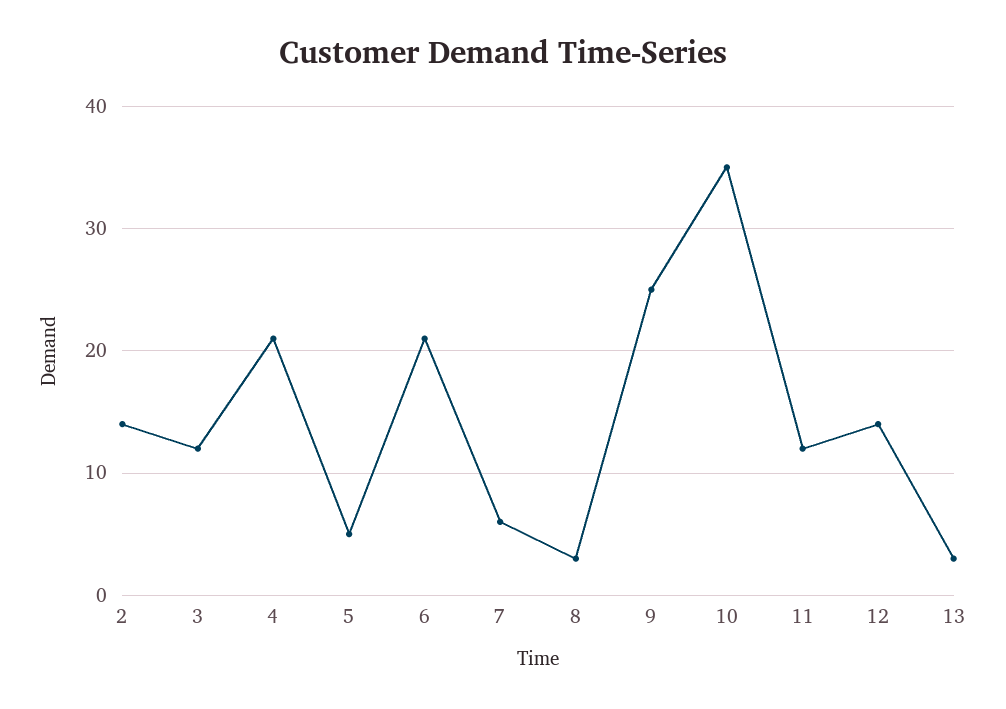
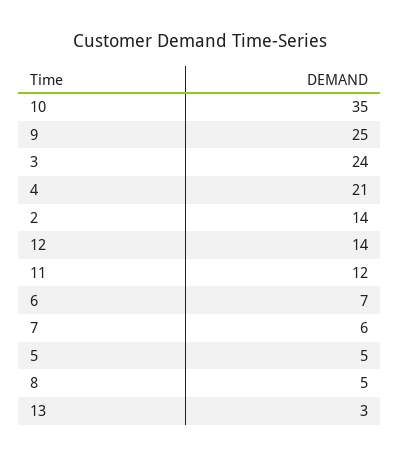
  {
    "2": 14,
-   "3": 12,
+   "3": 24,
    "4": 21,
    "5": 5,
-   "6": 21,
+   "6": 7,
    "7": 6,
-   "8": 3,
+   "8": 5,
    "9": 25,
    "10": 35,
    "11": 12,
    "12": 14,
    "13": 3
  }

